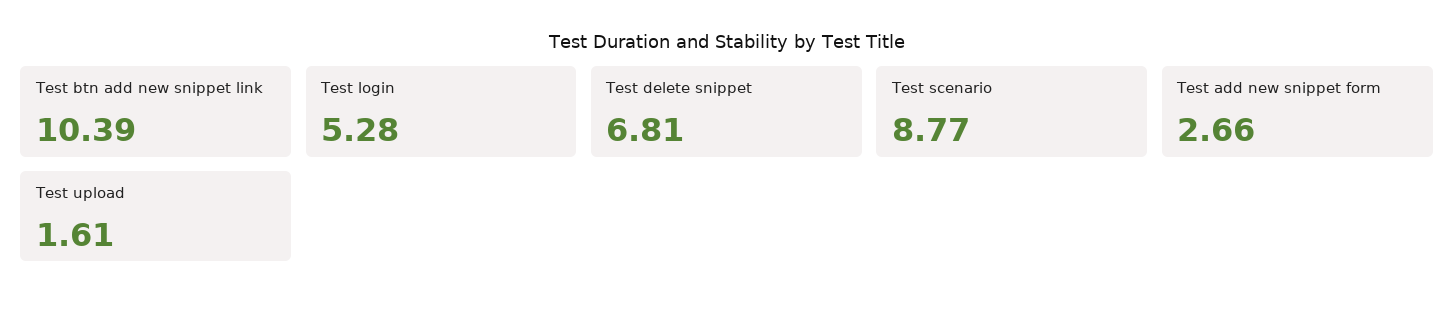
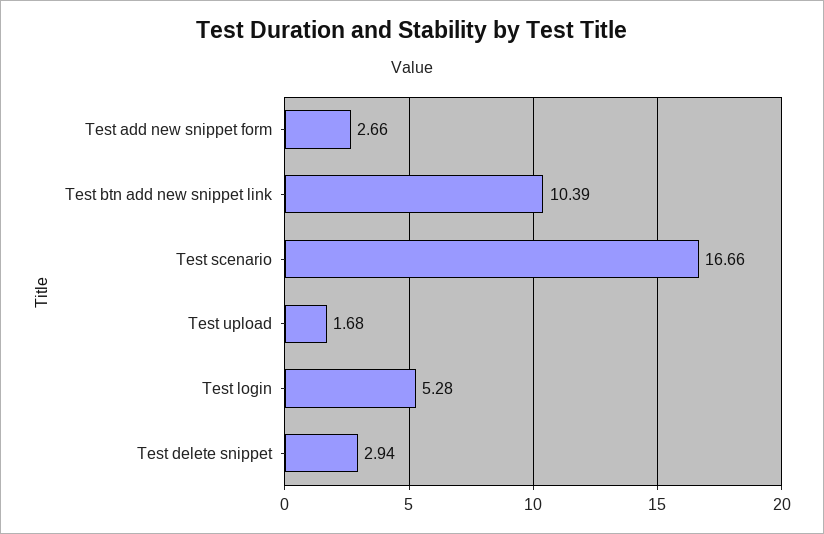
  {
    "Test btn add new snippet link": 10.39,
    "Test login": 5.28,
-   "Test delete snippet": 6.81,
+   "Test delete snippet": 2.94,
-   "Test scenario": 8.77,
+   "Test scenario": 16.66,
    "Test add new snippet form": 2.66,
-   "Test upload": 1.61
+   "Test upload": 1.68
  }

